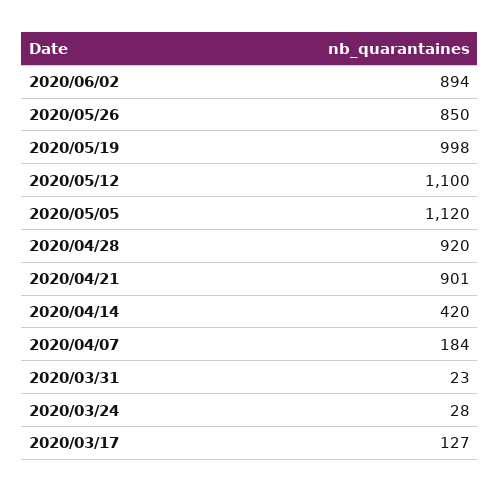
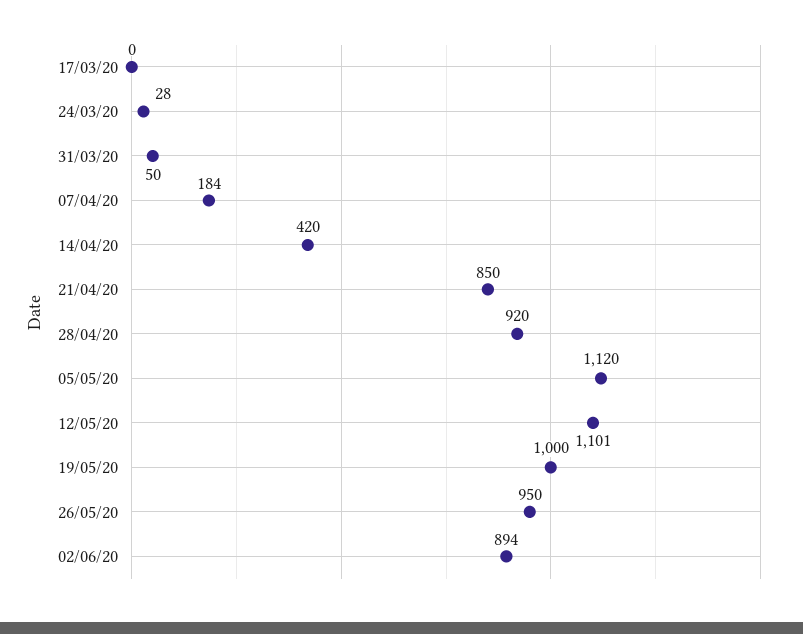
  {
    "2020/06/02": 894,
-   "2020/05/26": 850,
+   "2020/05/26": 950,
-   "2020/05/19": 998,
+   "2020/05/19": 1000,
-   "2020/05/12": 1100,
+   "2020/05/12": 1101,
    "2020/05/05": 1120,
    "2020/04/28": 920,
-   "2020/04/21": 901,
+   "2020/04/21": 850,
    "2020/04/14": 420,
    "2020/04/07": 184,
-   "2020/03/31": 23,
+   "2020/03/31": 50,
    "2020/03/24": 28,
-   "2020/03/17": 127
+   "2020/03/17": 0
  }

